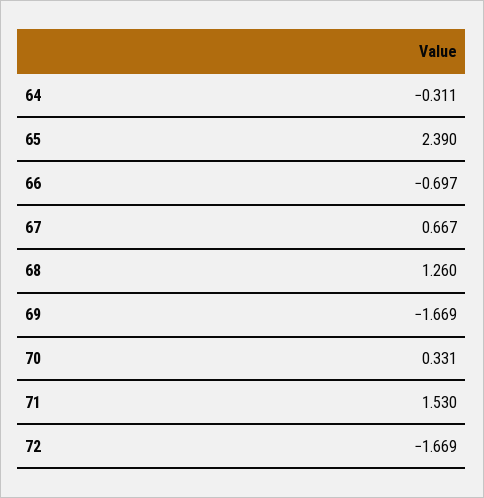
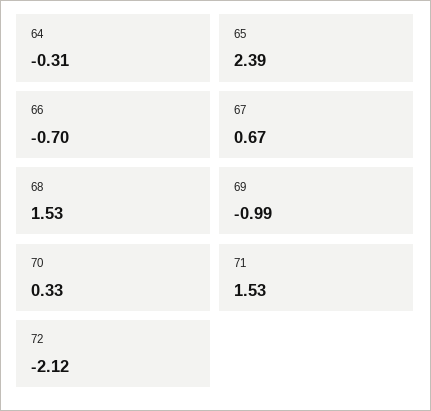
  {
    "64": -0.311,
    "65": 2.39,
    "66": -0.697,
    "67": 0.667,
-   "68": 1.26,
+   "68": 1.53,
-   "69": -1.669,
+   "69": -0.99,
    "70": 0.331,
    "71": 1.53,
-   "72": -1.669
+   "72": -2.12
  }

